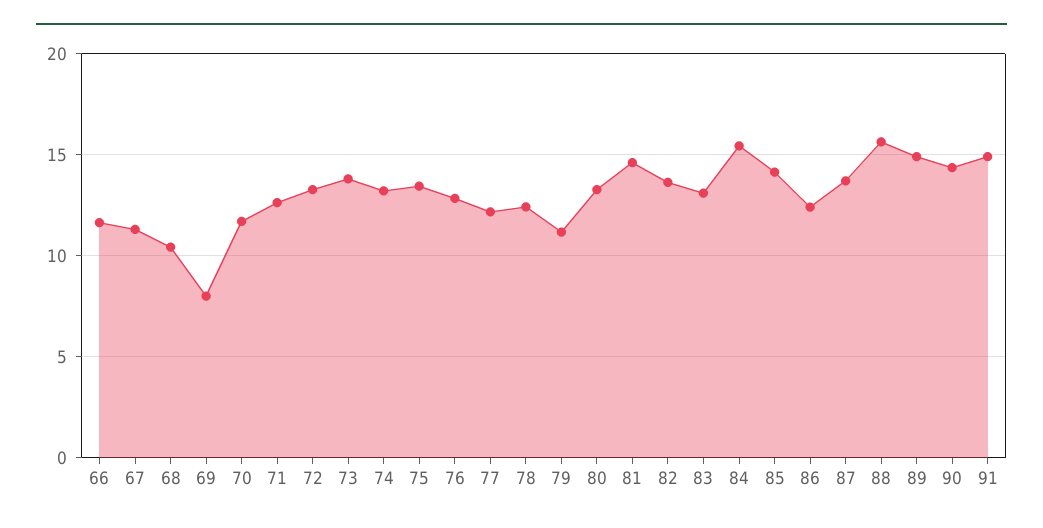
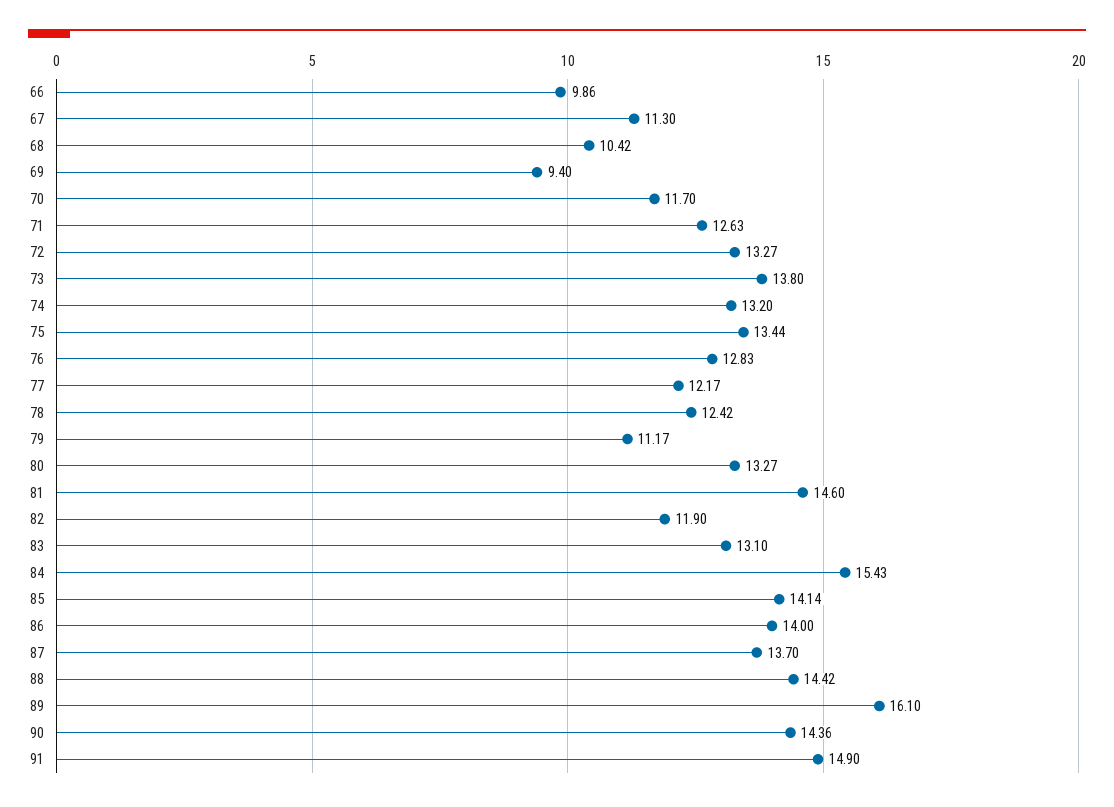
  {
-   "66": 11.5,
+   "66": 9.86,
    "67": 11.3,
    "68": 10.42,
-   "69": 8,
+   "69": 9.4,
    "70": 11.7,
    "71": 12.63,
    "72": 13.27,
    "73": 13.8,
    "74": 13.2,
    "75": 13.44,
    "76": 12.83,
    "77": 12.17,
    "78": 12.42,
    "79": 11.17,
    "80": 13.27,
    "81": 14.6,
-   "82": 13.5,
+   "82": 11.9,
    "83": 13.1,
    "84": 15.43,
    "85": 14.14,
-   "86": 12.5,
+   "86": 14,
    "87": 13.7,
-   "88": 15.5,
+   "88": 14.42,
-   "89": 15,
+   "89": 16.1,
    "90": 14.36,
    "91": 14.9
  }

